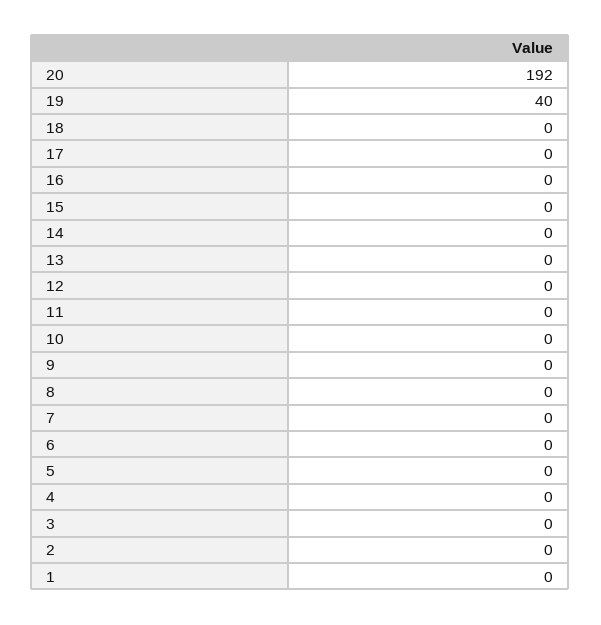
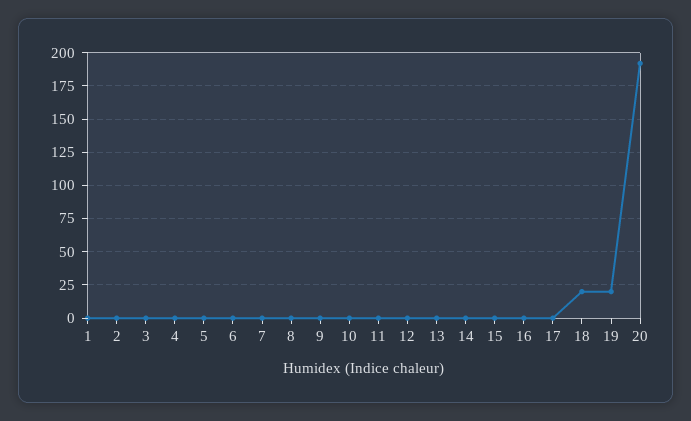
  {
    "20": 192,
-   "19": 40,
+   "19": 20,
-   "18": 0,
+   "18": 20,
    "17": 0,
    "16": 0,
    "15": 0,
    "14": 0,
    "13": 0,
    "12": 0,
    "11": 0,
    "10": 0,
    "9": 0,
    "8": 0,
    "7": 0,
    "6": 0,
    "5": 0,
    "4": 0,
    "3": 0,
    "2": 0,
    "1": 0
  }

